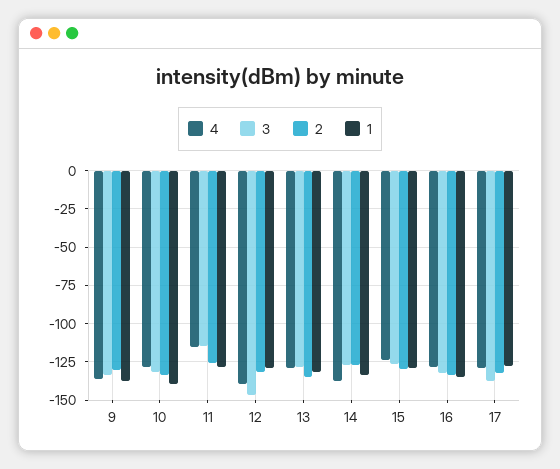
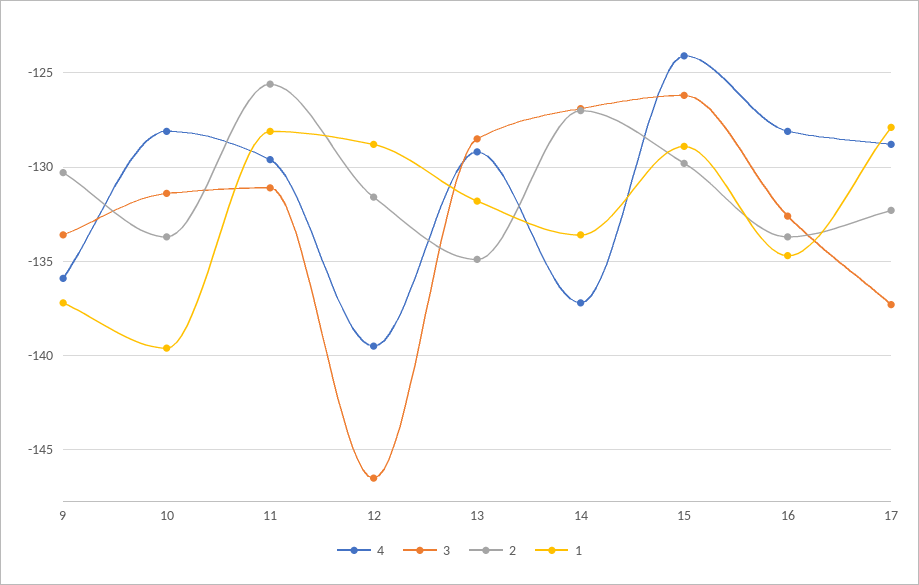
  {
    "4": {
      "9": -136,
      "10": -128,
-     "11": -115,
+     "11": -129.5,
      "12": -139.5,
      "13": -129,
      "14": -137,
      "15": -124,
      "16": -128,
      "17": -129
    },
    "3": {
      "9": -133.5,
      "10": -131.5,
-     "11": -115,
+     "11": -131,
      "12": -146.5,
      "13": -128.5,
      "14": -127,
      "15": -126,
      "16": -132.5,
      "17": -137.5
    },
    "2": {
      "9": -130.5,
      "10": -133.5,
      "11": -125.5,
      "12": -131.5,
      "13": -135,
      "14": -127,
      "15": -130,
      "16": -133.5,
      "17": -132.5
    },
    "1": {
      "9": -137,
      "10": -139.5,
      "11": -128,
      "12": -129,
      "13": -132,
      "14": -133.5,
      "15": -129,
      "16": -134.5,
      "17": -128
    }
  }

